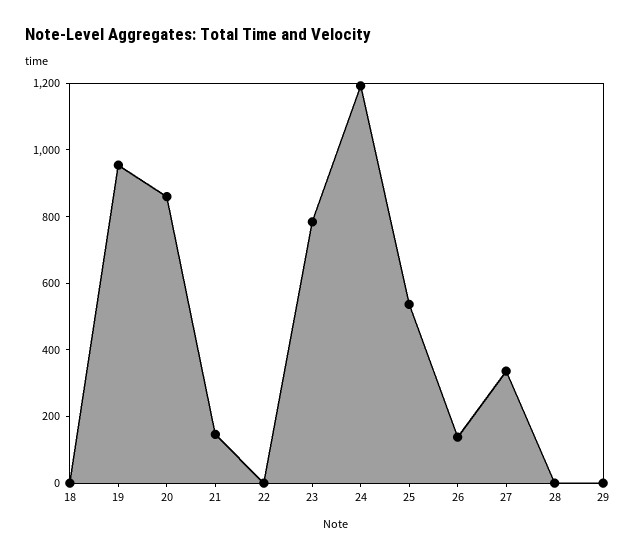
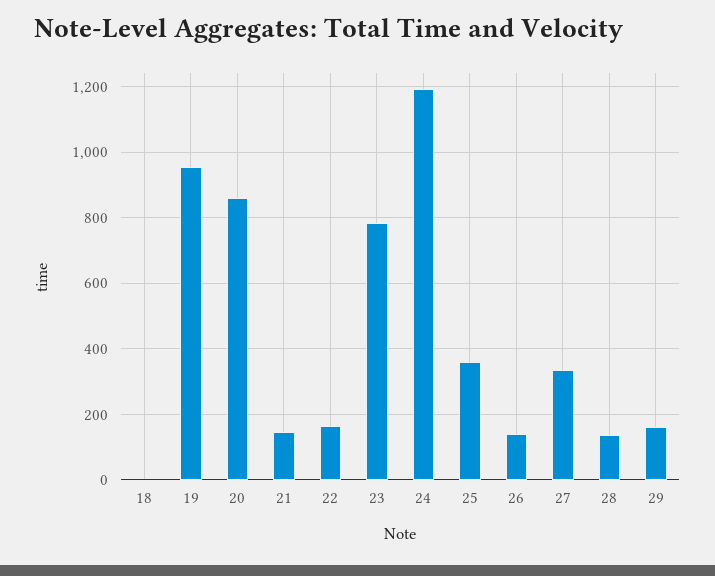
  {
    "18": 0,
    "19": 960,
    "20": 860,
    "21": 140,
-   "22": 0,
+   "22": 160,
    "23": 780,
    "24": 1200,
-   "25": 550,
+   "25": 360,
    "26": 140,
    "27": 340,
-   "28": 0,
+   "28": 140,
-   "29": 0
+   "29": 160
  }

